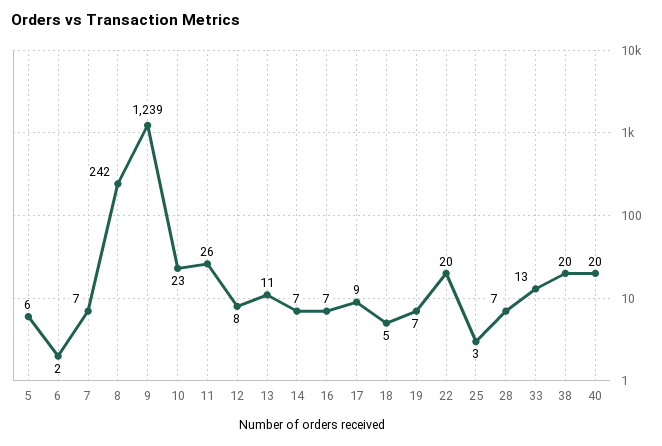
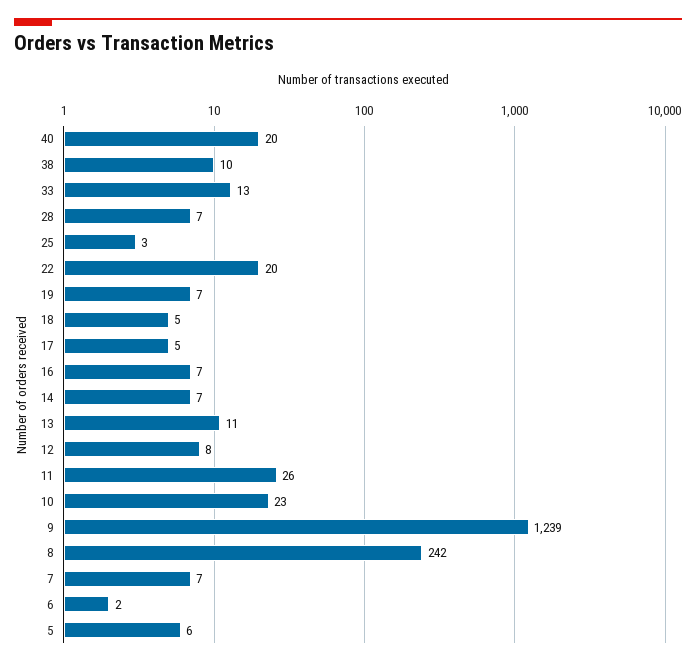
  {
    "5": 6,
    "6": 2,
    "7": 7,
    "8": 242,
    "9": 1239,
    "10": 23,
    "11": 26,
    "12": 8,
    "13": 11,
    "14": 7,
    "16": 7,
-   "17": 9,
+   "17": 5,
    "18": 5,
    "19": 7,
    "22": 20,
    "25": 3,
    "28": 7,
    "33": 13,
-   "38": 20,
+   "38": 10,
    "40": 20
  }

